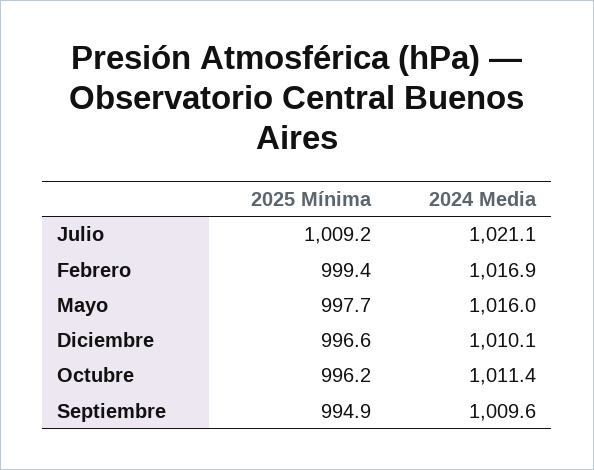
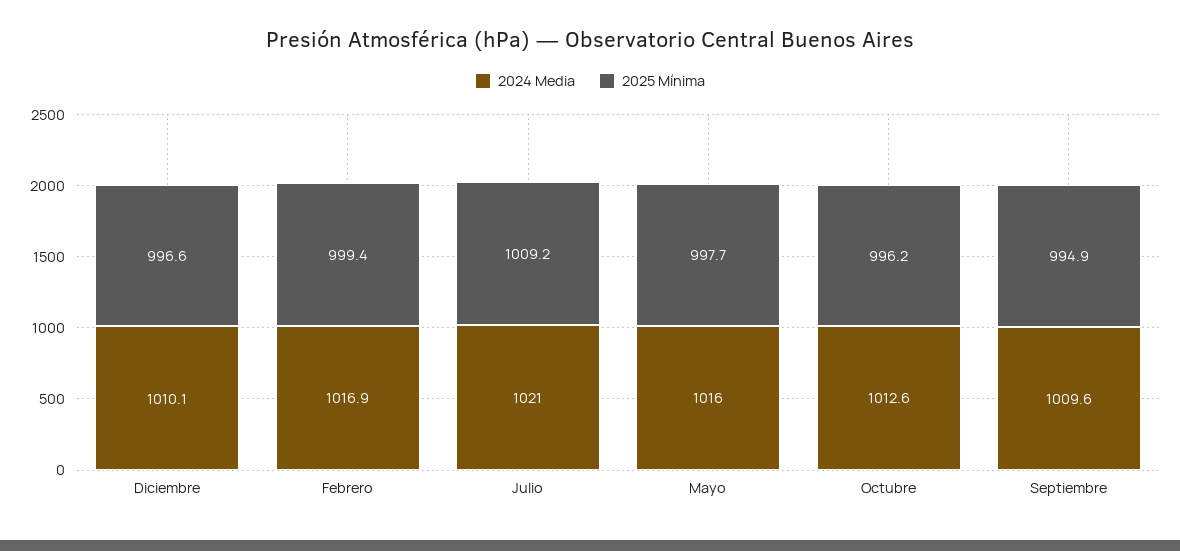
  {
    "2025 Mínima": {
      "Julio": 1009.2,
      "Febrero": 999.4,
      "Mayo": 997.7,
      "Diciembre": 996.6,
      "Octubre": 996.2,
      "Septiembre": 994.9
    },
    "2024 Media": {
-     "Julio": 1021.1,
+     "Julio": 1021,
      "Febrero": 1016.9,
      "Mayo": 1016,
      "Diciembre": 1010.1,
-     "Octubre": 1011.4,
+     "Octubre": 1012.6,
      "Septiembre": 1009.6
    }
  }

